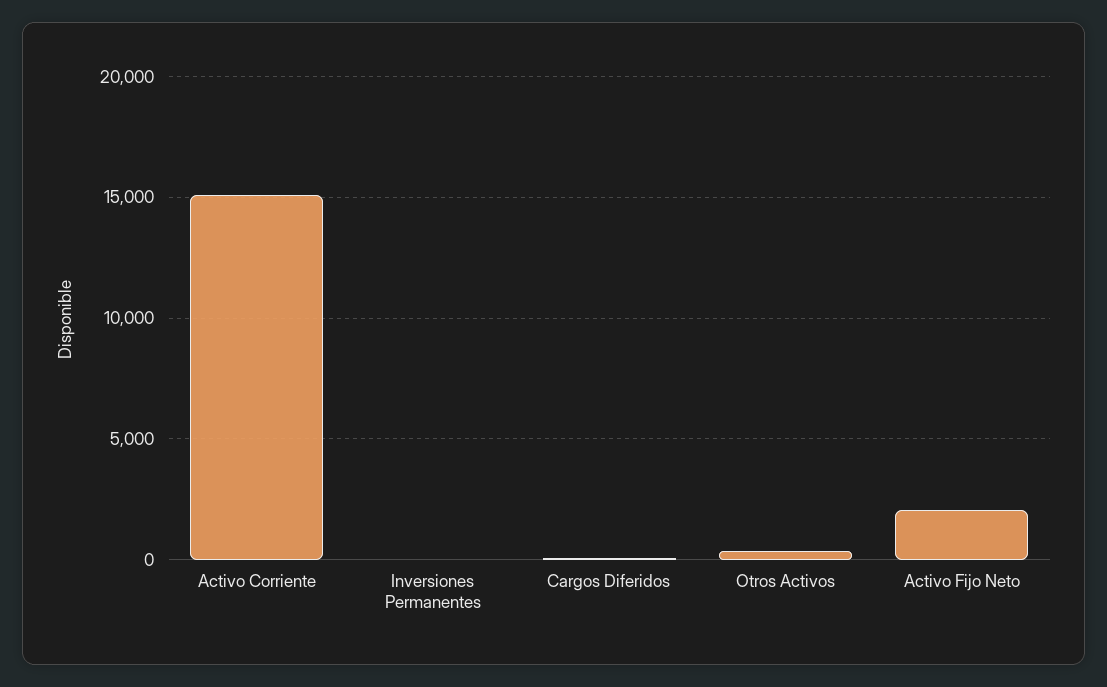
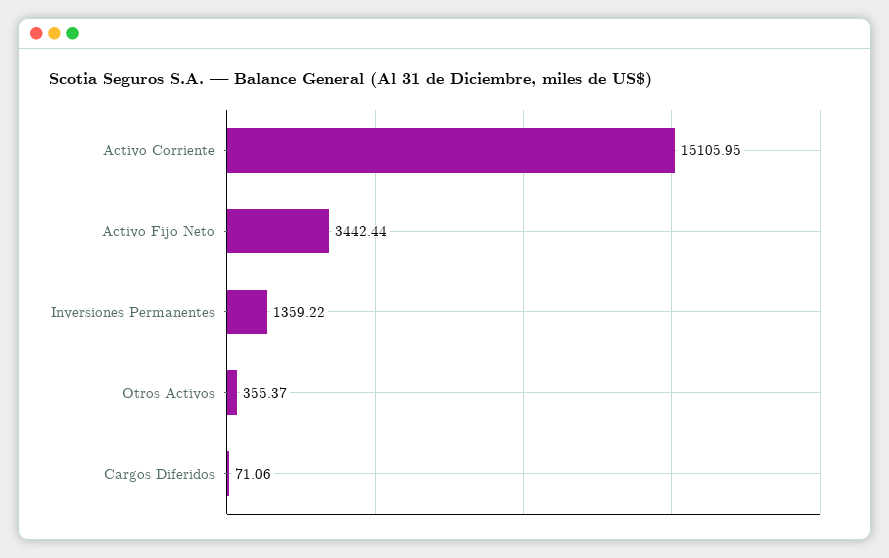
  {
    "Activo Corriente": 15105.95,
-   "Inversiones Permanentes": 0,
+   "Inversiones Permanentes": 1359.22,
    "Cargos Diferidos": 71.06,
    "Otros Activos": 355.37,
-   "Activo Fijo Neto": 2000
+   "Activo Fijo Neto": 3442.44
  }

